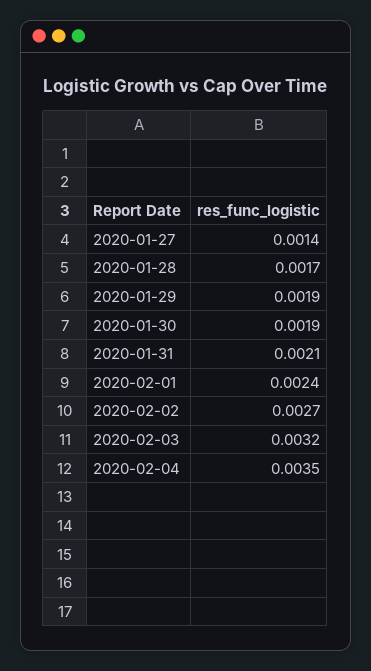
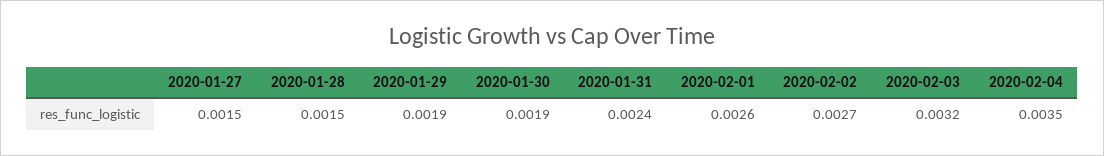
  {
-   "2020-01-27": 0.0014,
+   "2020-01-27": 0.0015,
-   "2020-01-28": 0.0017,
+   "2020-01-28": 0.0015,
    "2020-01-29": 0.0019,
    "2020-01-30": 0.0019,
-   "2020-01-31": 0.0021,
+   "2020-01-31": 0.0024,
-   "2020-02-01": 0.0024,
+   "2020-02-01": 0.0026,
    "2020-02-02": 0.0027,
    "2020-02-03": 0.0032,
    "2020-02-04": 0.0035
  }

